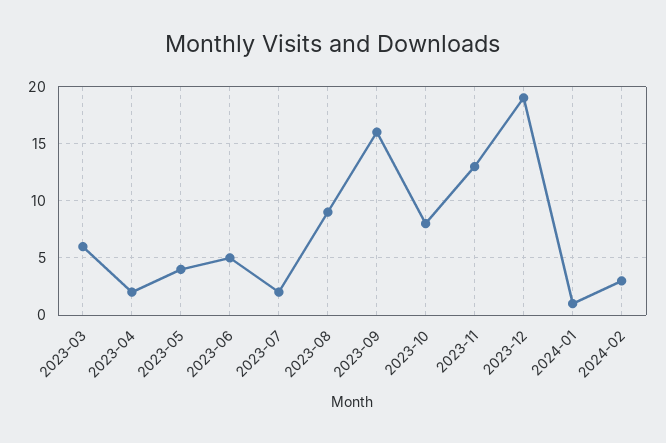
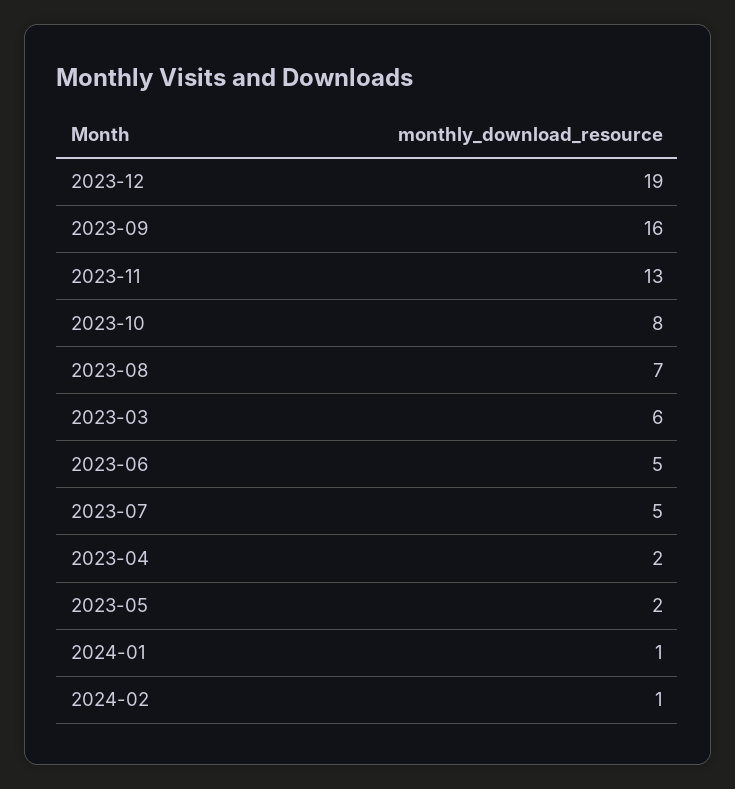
  {
    "2023-03": 6,
    "2023-04": 2,
-   "2023-05": 4,
+   "2023-05": 2,
    "2023-06": 5,
-   "2023-07": 2,
+   "2023-07": 5,
-   "2023-08": 9,
+   "2023-08": 7,
    "2023-09": 16,
    "2023-10": 8,
    "2023-11": 13,
    "2023-12": 19,
    "2024-01": 1,
-   "2024-02": 3
+   "2024-02": 1
  }

